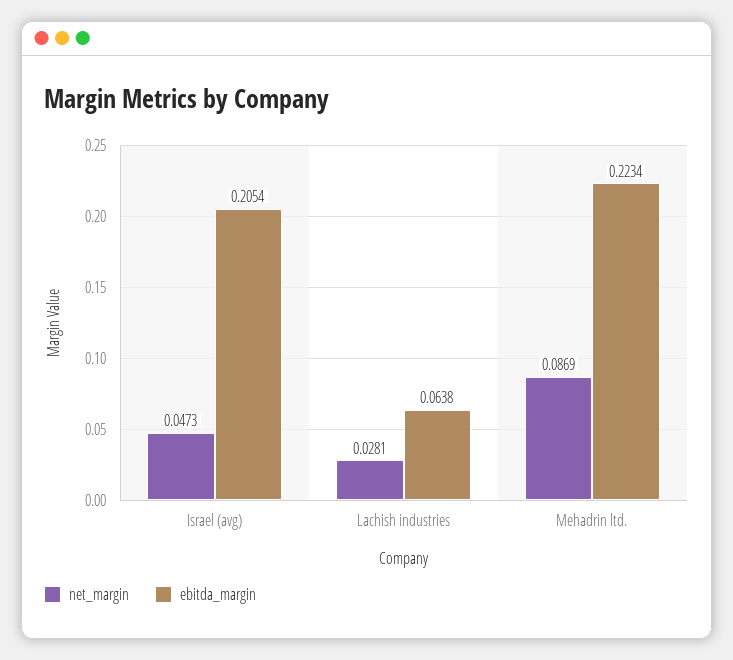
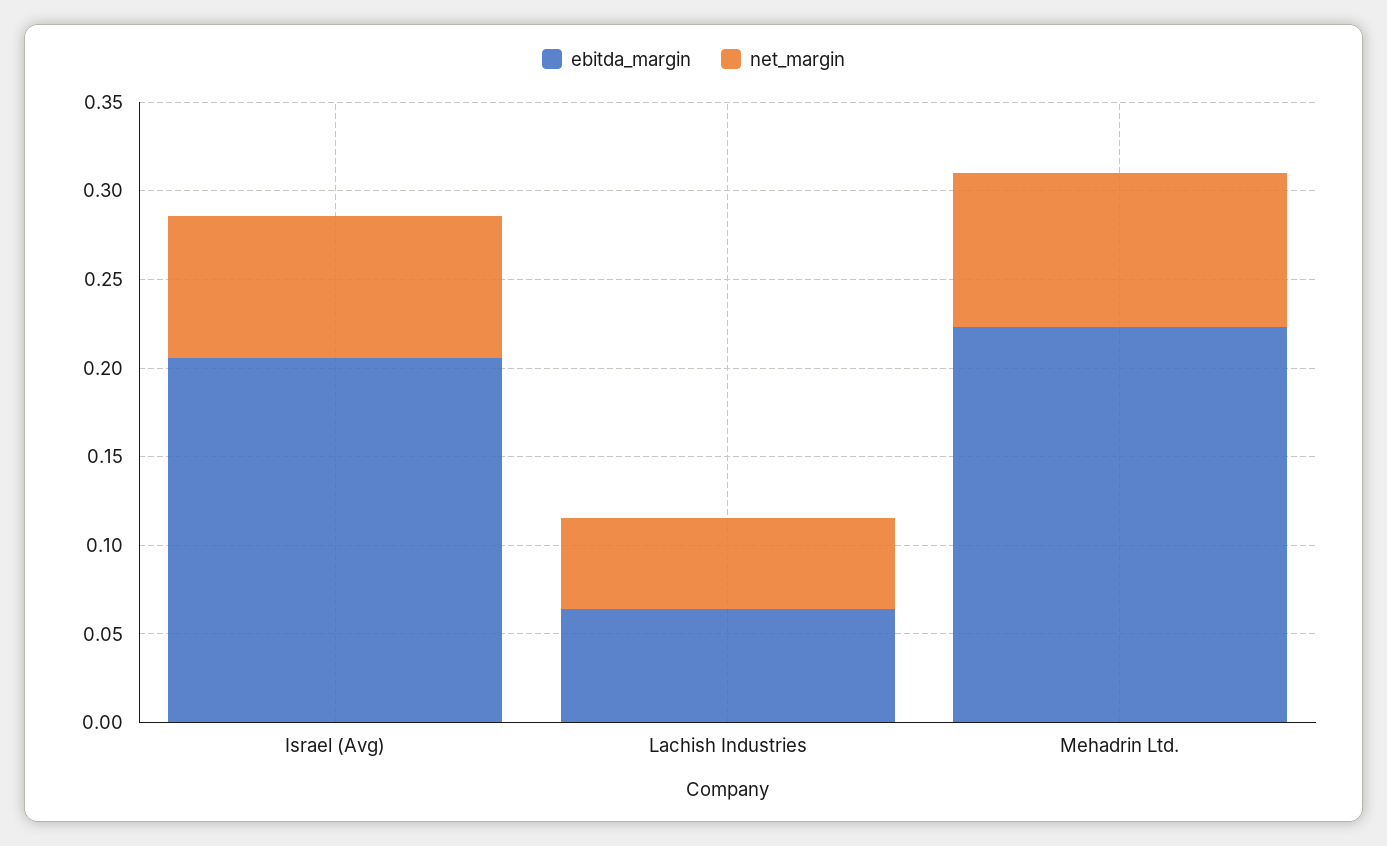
  {
    "net_margin": {
-     "Israel (avg)": 0.0473,
+     "Israel (avg)": 0.08,
-     "Lachish industries": 0.0281,
+     "Lachish industries": 0.05,
      "Mehadrin ltd.": 0.0869
    },
    "ebitda_margin": {
      "Israel (avg)": 0.2054,
      "Lachish industries": 0.0638,
      "Mehadrin ltd.": 0.2234
    }
  }

